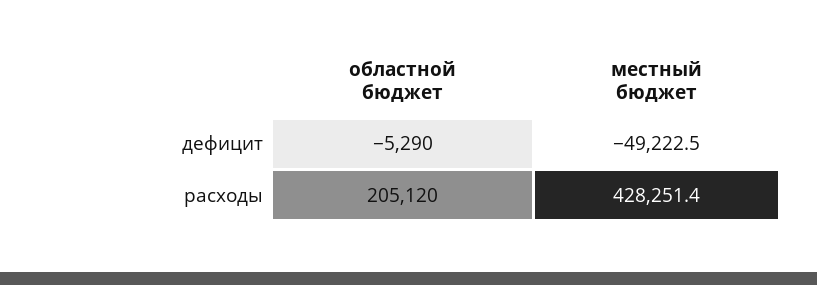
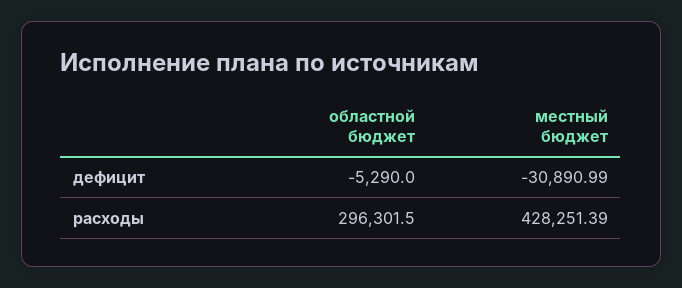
  {
    "областной бюджет": {
      "дефицит": -5290,
-     "расходы": 205120
+     "расходы": 296301.5
    },
    "местный бюджет": {
-     "дефицит": -49222.5,
+     "дефицит": -30890.99,
      "расходы": 428251.39
    }
  }

